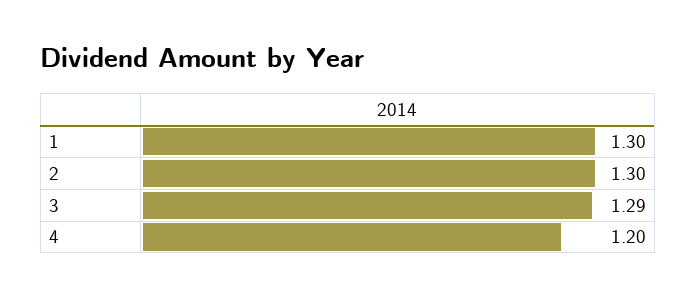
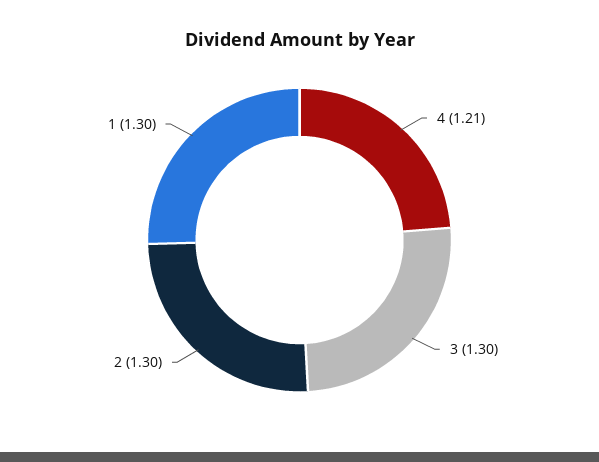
  {
    "1": 1.3,
    "2": 1.3,
-   "3": 1.29,
+   "3": 1.3,
-   "4": 1.2
+   "4": 1.21
  }

